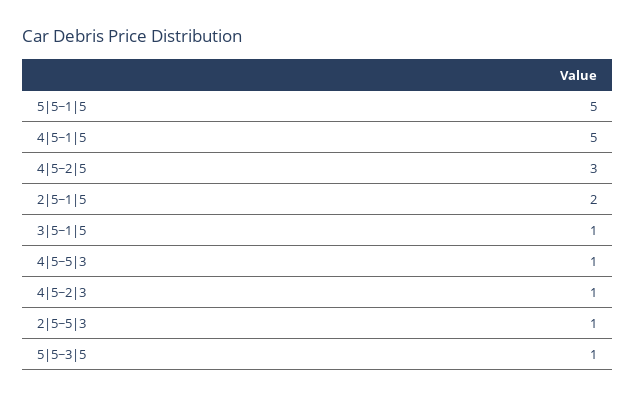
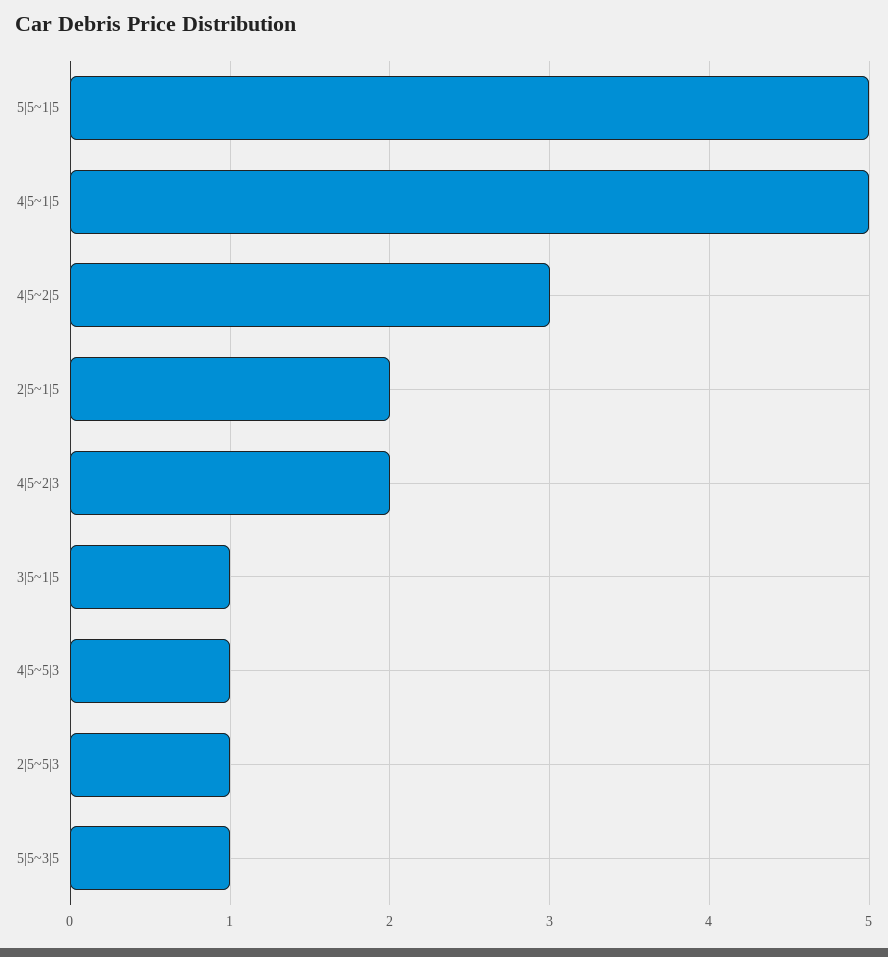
  {
    "5|5~1|5": 5,
    "4|5~1|5": 5,
    "4|5~2|5": 3,
    "2|5~1|5": 2,
    "3|5~1|5": 1,
    "4|5~5|3": 1,
-   "4|5~2|3": 1,
+   "4|5~2|3": 2,
    "2|5~5|3": 1,
    "5|5~3|5": 1
  }

